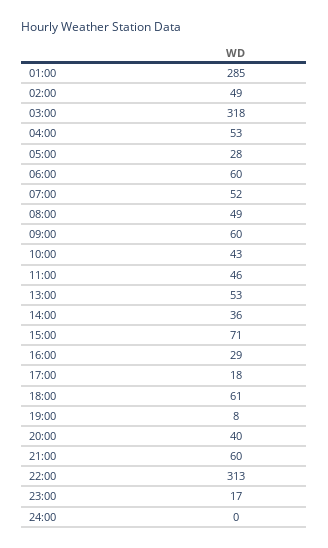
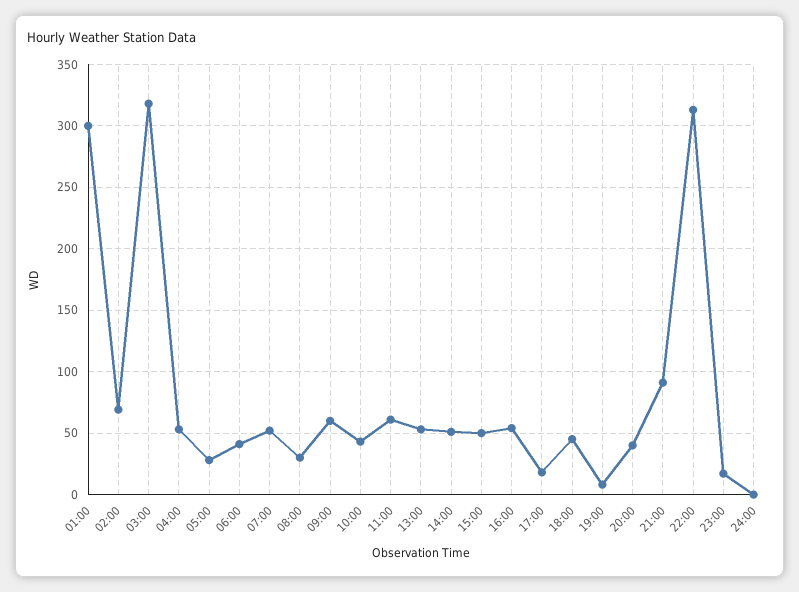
  {
-   "01:00": 285,
+   "01:00": 300,
-   "02:00": 49,
+   "02:00": 70,
    "03:00": 318,
    "04:00": 53,
    "05:00": 28,
-   "06:00": 60,
+   "06:00": 40,
    "07:00": 52,
-   "08:00": 49,
+   "08:00": 30,
    "09:00": 60,
    "10:00": 43,
-   "11:00": 46,
+   "11:00": 60,
    "13:00": 53,
-   "14:00": 36,
+   "14:00": 50,
-   "15:00": 71,
+   "15:00": 50,
-   "16:00": 29,
+   "16:00": 55,
    "17:00": 18,
-   "18:00": 61,
+   "18:00": 45,
    "19:00": 8,
    "20:00": 40,
-   "21:00": 60,
+   "21:00": 90,
    "22:00": 313,
    "23:00": 17,
    "24:00": 0
  }

